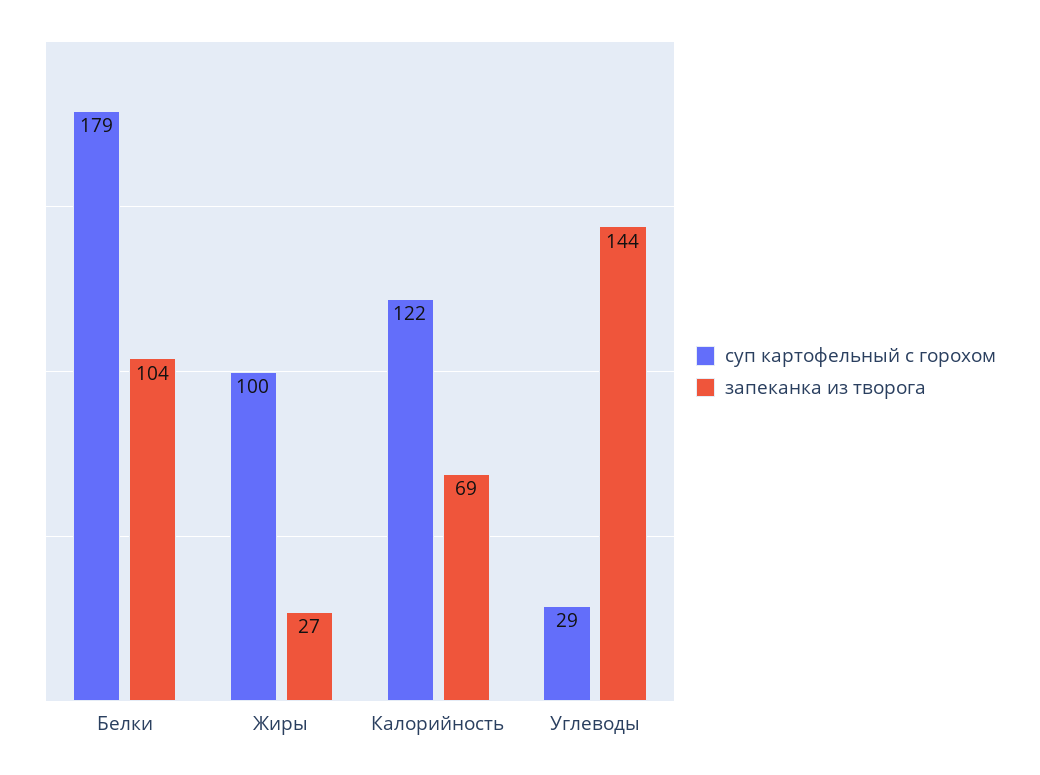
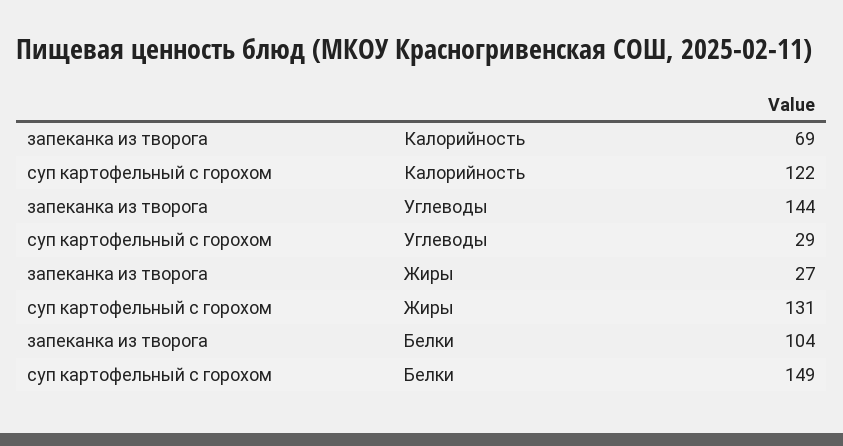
  {
    "суп картофельный с горохом": {
-     "Белки": 179,
+     "Белки": 149,
-     "Жиры": 100,
+     "Жиры": 131,
      "Калорийность": 122,
      "Углеводы": 29
    },
    "запеканка из творога": {
      "Белки": 104,
      "Жиры": 27,
      "Калорийность": 69,
      "Углеводы": 144
    }
  }

